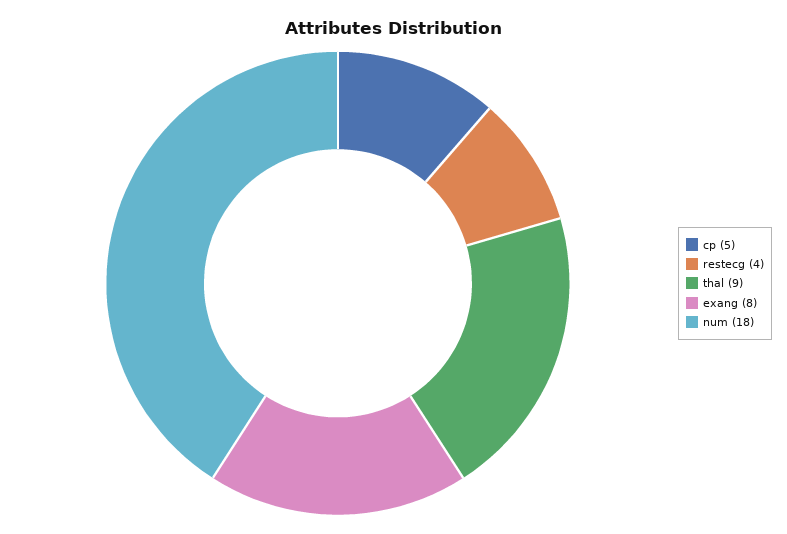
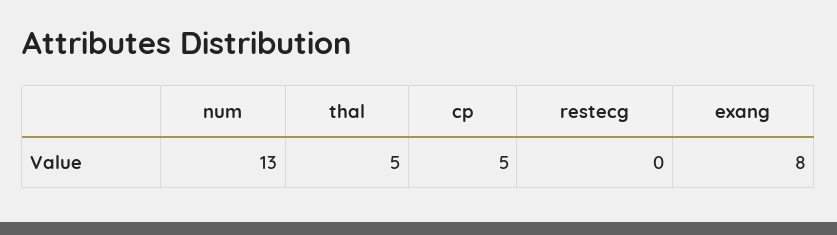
  {
    "cp": 5,
-   "restecg": 4,
+   "restecg": 0,
-   "thal": 9,
+   "thal": 5,
    "exang": 8,
-   "num": 18
+   "num": 13
  }

